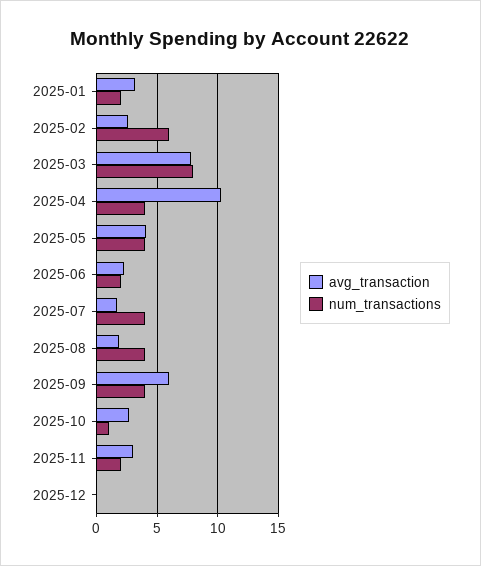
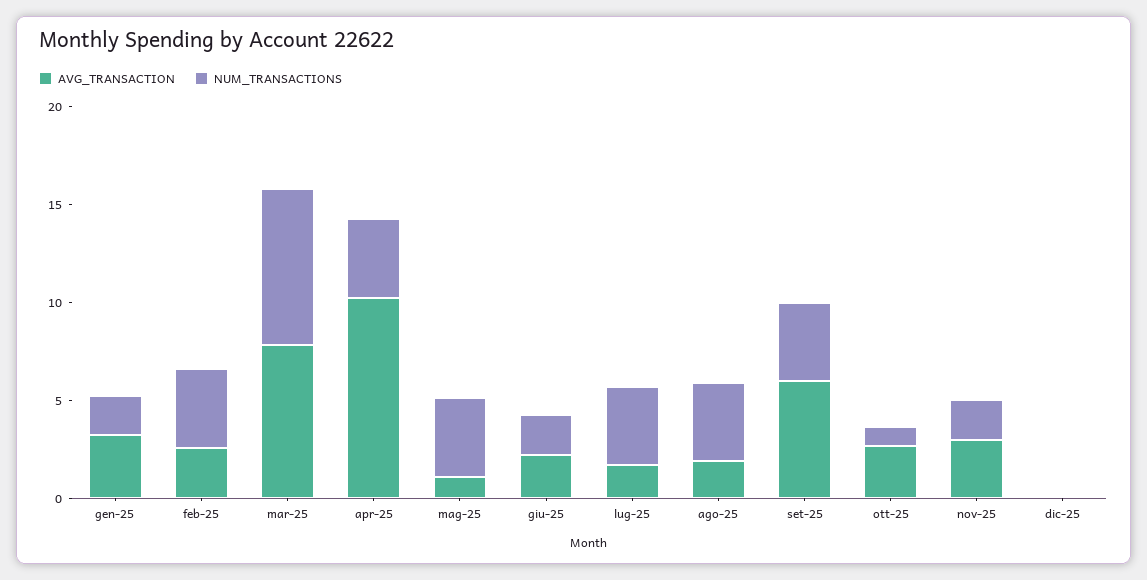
  {
    "avg_transaction": {
      "2025-01": 3,
      "2025-02": 2.5,
      "2025-03": 8,
      "2025-04": 10.5,
-     "2025-05": 4,
+     "2025-05": 1,
      "2025-06": 2,
      "2025-07": 1.5,
      "2025-08": 2,
      "2025-09": 6,
      "2025-10": 2.5,
      "2025-11": 3,
      "2025-12": 0
    },
    "num_transactions": {
      "2025-01": 2,
-     "2025-02": 6,
+     "2025-02": 4,
      "2025-03": 8,
      "2025-04": 4,
      "2025-05": 4,
      "2025-06": 2,
      "2025-07": 4,
      "2025-08": 4,
      "2025-09": 4,
      "2025-10": 1,
      "2025-11": 2,
      "2025-12": 0
    }
  }

